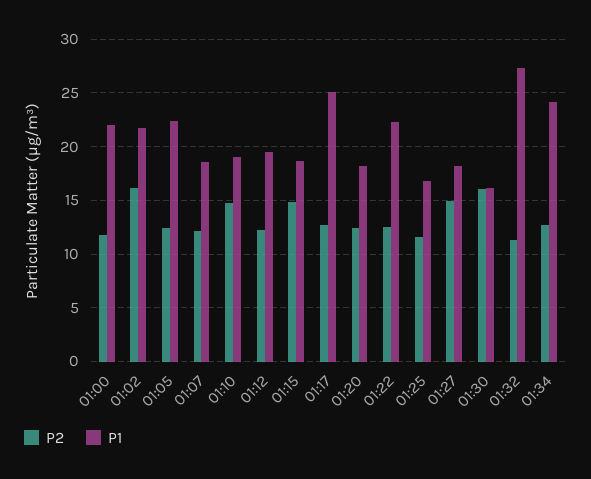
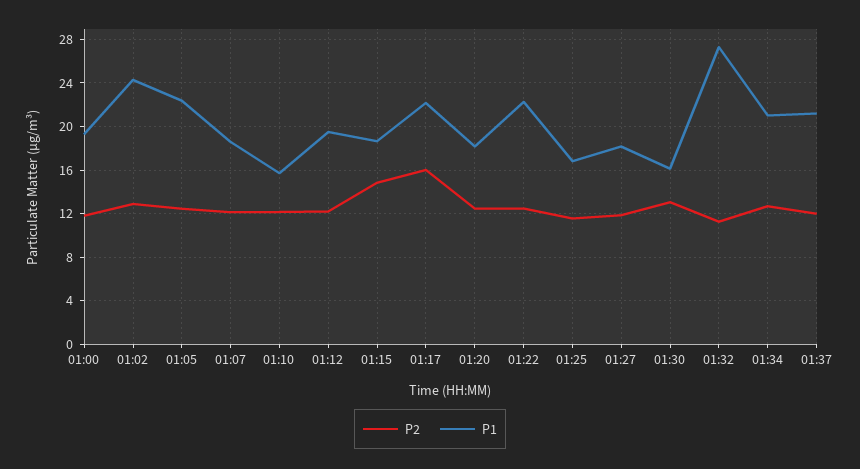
  {
    "P2": {
      "01:00": 12,
-     "01:02": 16,
+     "01:02": 13,
      "01:05": 12,
      "01:07": 12,
-     "01:10": 15,
+     "01:10": 12,
      "01:12": 12,
      "01:15": 15,
-     "01:17": 13,
+     "01:17": 16,
      "01:20": 12,
      "01:22": 12,
      "01:25": 12,
-     "01:27": 15,
+     "01:27": 12,
-     "01:30": 16,
+     "01:30": 13,
      "01:32": 11,
-     "01:34": 13
+     "01:34": 13,
+     "01:37": 12
    },
    "P1": {
-     "01:00": 22,
+     "01:00": 19,
-     "01:02": 22,
+     "01:02": 24,
      "01:05": 22,
      "01:07": 19,
-     "01:10": 19,
+     "01:10": 16,
      "01:12": 20,
      "01:15": 19,
-     "01:17": 25,
+     "01:17": 22,
      "01:20": 18,
      "01:22": 22,
      "01:25": 17,
      "01:27": 18,
      "01:30": 16,
      "01:32": 27,
-     "01:34": 24
+     "01:34": 21,
+     "01:37": 21
    }
  }

